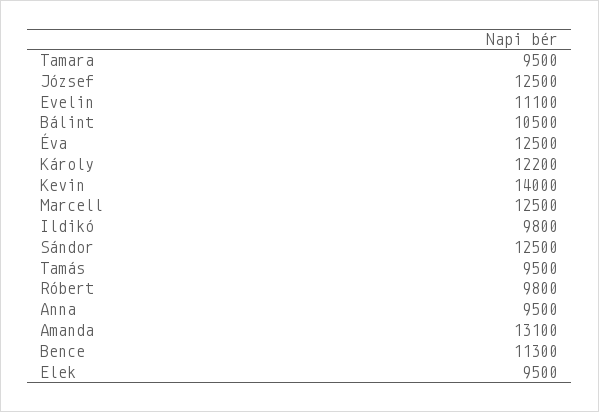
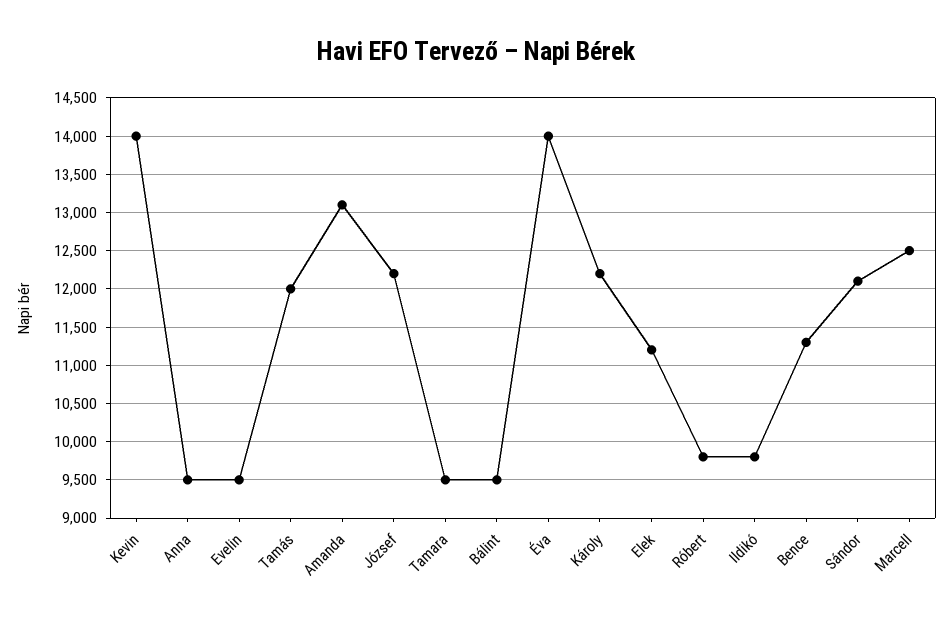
  {
    "Tamara": 9500,
-   "József": 12500,
+   "József": 12200,
-   "Evelin": 11100,
+   "Evelin": 9500,
-   "Bálint": 10500,
+   "Bálint": 9500,
-   "Éva": 12500,
+   "Éva": 14000,
    "Károly": 12200,
    "Kevin": 14000,
    "Marcell": 12500,
    "Ildikó": 9800,
-   "Sándor": 12500,
+   "Sándor": 12100,
-   "Tamás": 9500,
+   "Tamás": 12000,
    "Róbert": 9800,
    "Anna": 9500,
    "Amanda": 13100,
    "Bence": 11300,
-   "Elek": 9500
+   "Elek": 11200
  }

